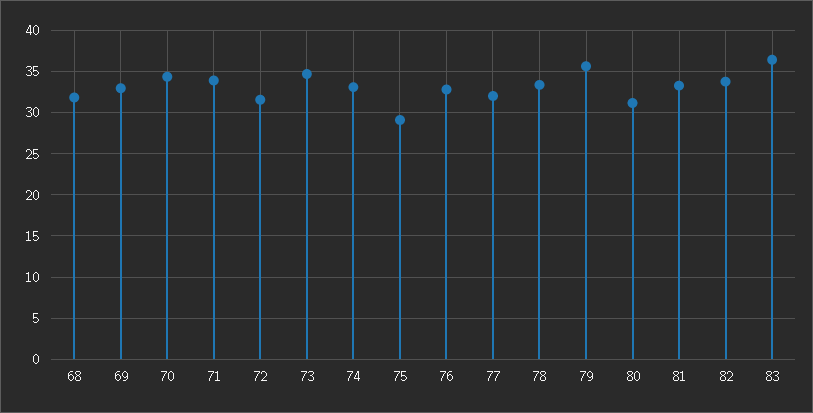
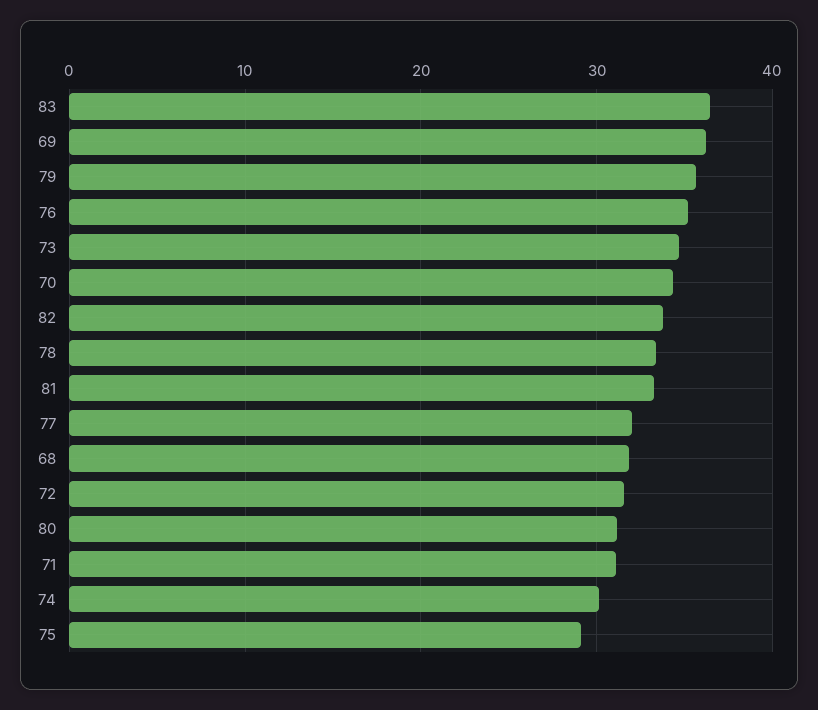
  {
    "68": 32,
-   "69": 33,
+   "69": 36,
    "70": 34,
-   "71": 34,
+   "71": 31,
    "72": 32,
    "73": 35,
-   "74": 33,
+   "74": 30,
    "75": 29,
-   "76": 33,
+   "76": 35,
    "77": 32,
    "78": 33,
    "79": 36,
    "80": 31,
    "81": 33,
    "82": 34,
    "83": 36
  }

